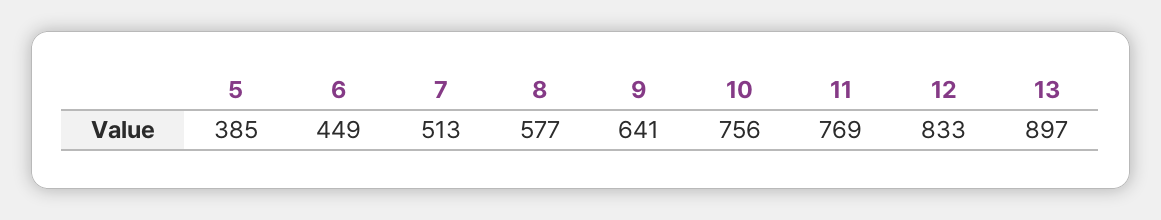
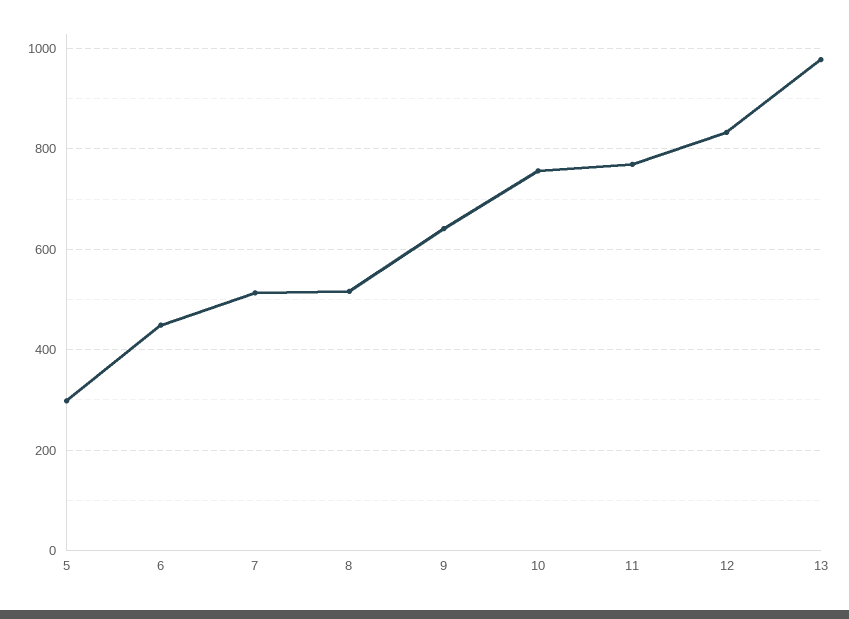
  {
-   "5": 385,
+   "5": 300,
    "6": 449,
    "7": 513,
-   "8": 577,
+   "8": 520,
    "9": 641,
    "10": 756,
    "11": 769,
    "12": 833,
-   "13": 897
+   "13": 980
  }

